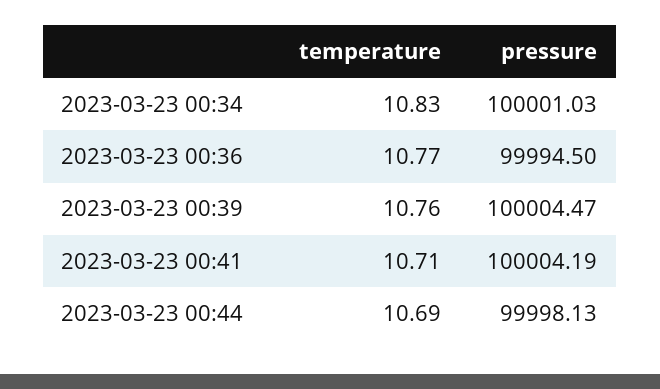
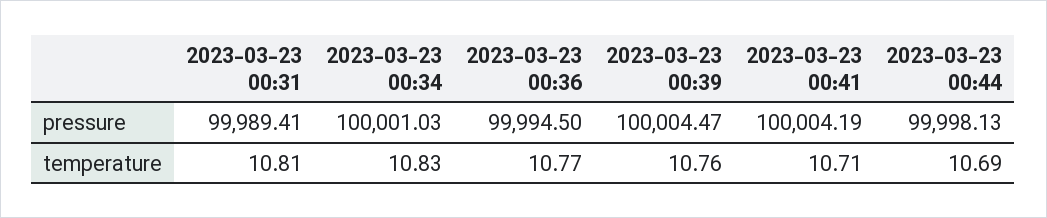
  {
    "temperature": {
      "2023-03-23 00:34": 10.83,
      "2023-03-23 00:36": 10.77,
      "2023-03-23 00:39": 10.76,
      "2023-03-23 00:41": 10.71,
-     "2023-03-23 00:44": 10.69
+     "2023-03-23 00:44": 10.69,
+     "2023-03-23 00:31": 10.81
    },
    "pressure": {
      "2023-03-23 00:34": 100001.03,
      "2023-03-23 00:36": 99994.5,
      "2023-03-23 00:39": 100004.47,
      "2023-03-23 00:41": 100004.19,
-     "2023-03-23 00:44": 99998.13
+     "2023-03-23 00:44": 99998.13,
+     "2023-03-23 00:31": 99989.41
    }
  }

